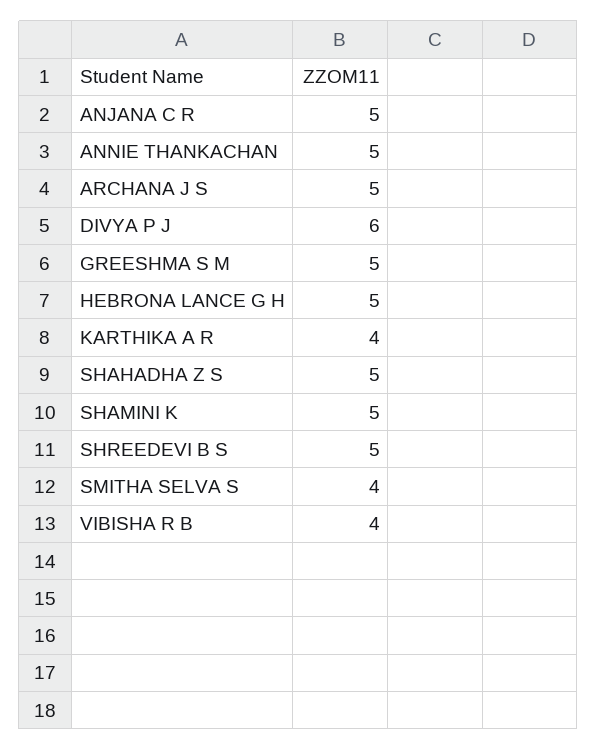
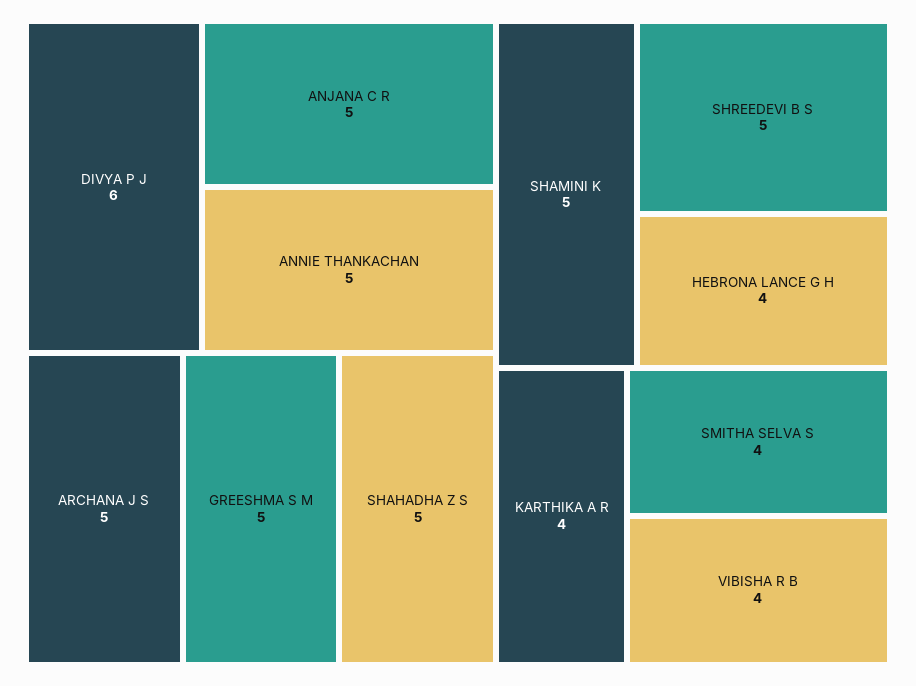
  {
    "ANJANA C R": 5,
    "ANNIE THANKACHAN": 5,
    "ARCHANA J S": 5,
    "DIVYA P J": 6,
    "GREESHMA S M": 5,
-   "HEBRONA LANCE G H": 5,
+   "HEBRONA LANCE G H": 4,
    "KARTHIKA A R": 4,
    "SHAHADHA Z S": 5,
    "SHAMINI K": 5,
    "SHREEDEVI B S": 5,
    "SMITHA SELVA S": 4,
    "VIBISHA R B": 4
  }

